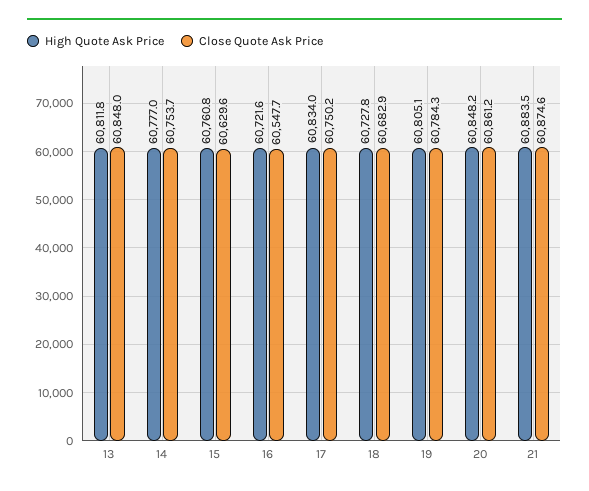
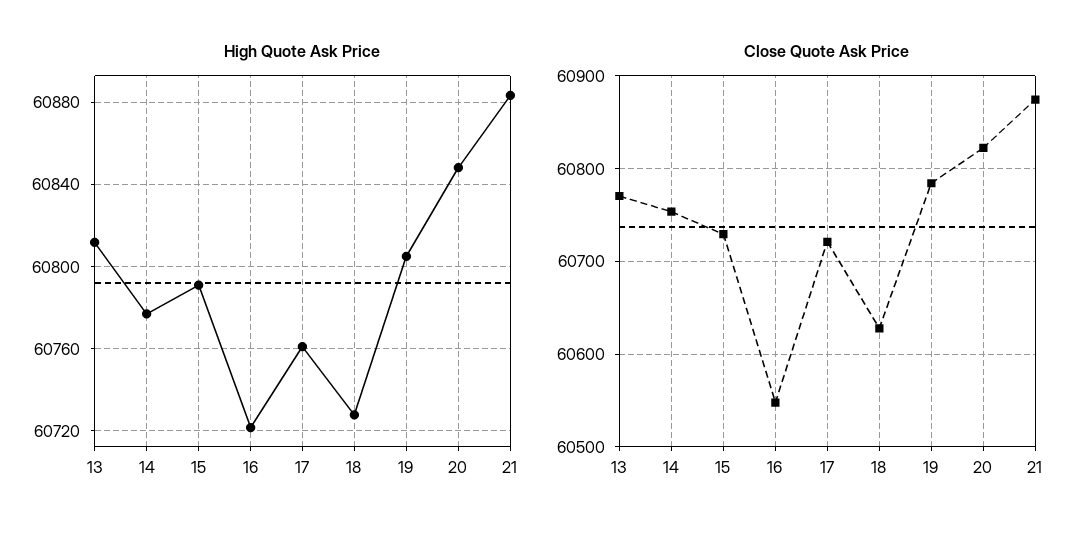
  {
    "High Quote Ask Price": {
      "13": 60811.8,
      "14": 60777,
-     "15": 60760.8,
+     "15": 60790,
      "16": 60721.6,
-     "17": 60834,
+     "17": 60760,
      "18": 60727.8,
      "19": 60805.1,
      "20": 60848.2,
      "21": 60883.5
    },
    "Close Quote Ask Price": {
-     "13": 60848,
+     "13": 60770,
      "14": 60753.7,
-     "15": 60629.6,
+     "15": 60730,
      "16": 60547.7,
-     "17": 60750.2,
+     "17": 60720,
-     "18": 60682.9,
+     "18": 60630,
      "19": 60784.3,
-     "20": 60861.2,
+     "20": 60820,
      "21": 60874.6
    }
  }

